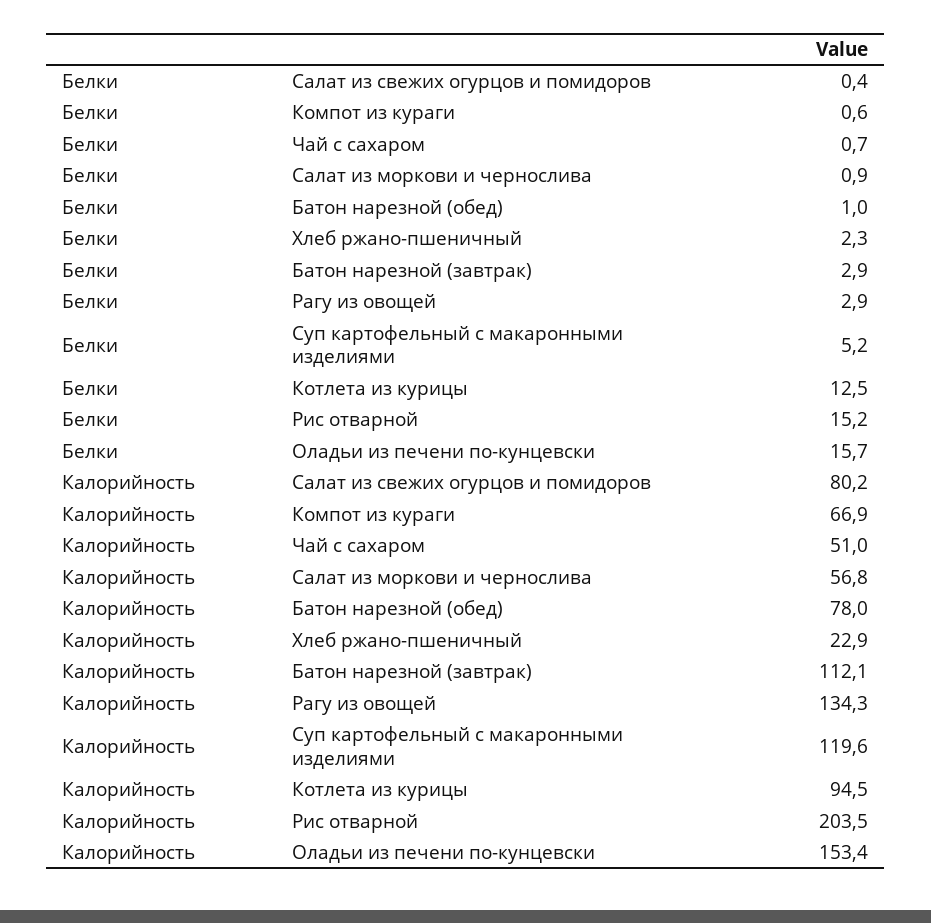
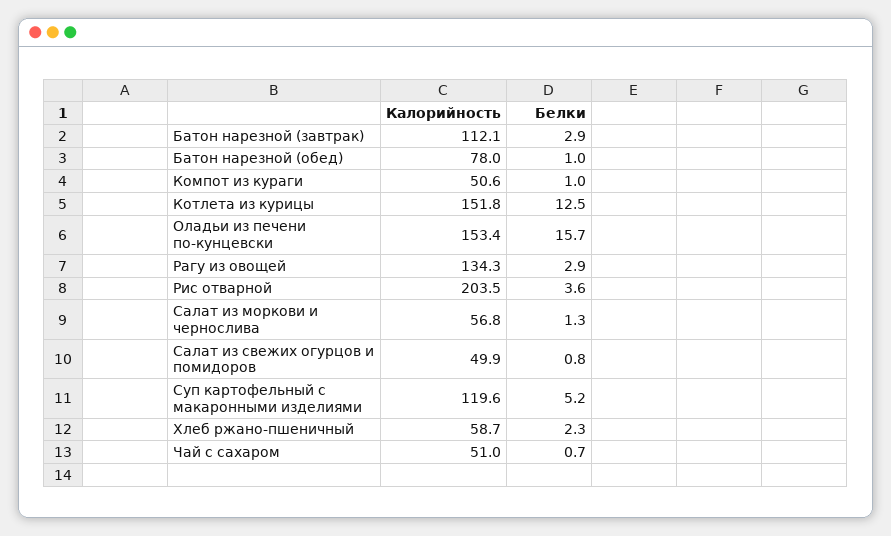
  {
    "Белки": {
-     "Салат из свежих огурцов и помидоров": 0.4,
+     "Салат из свежих огурцов и помидоров": 0.8,
-     "Компот из кураги": 0.6,
+     "Компот из кураги": 1,
      "Чай с сахаром": 0.7,
-     "Салат из моркови и чернослива": 0.9,
+     "Салат из моркови и чернослива": 1.3,
      "Батон нарезной (обед)": 1,
      "Хлеб ржано-пшеничный": 2.3,
      "Батон нарезной (завтрак)": 2.9,
      "Рагу из овощей": 2.9,
      "Суп картофельный с макаронными изделиями": 5.2,
      "Котлета из курицы": 12.5,
-     "Рис отварной": 15.2,
+     "Рис отварной": 3.6,
      "Оладьи из печени по-кунцевски": 15.7
    },
    "Калорийность": {
-     "Салат из свежих огурцов и помидоров": 80.2,
+     "Салат из свежих огурцов и помидоров": 49.9,
-     "Компот из кураги": 66.9,
+     "Компот из кураги": 50.6,
      "Чай с сахаром": 51,
      "Салат из моркови и чернослива": 56.8,
      "Батон нарезной (обед)": 78,
-     "Хлеб ржано-пшеничный": 22.9,
+     "Хлеб ржано-пшеничный": 58.7,
      "Батон нарезной (завтрак)": 112.1,
      "Рагу из овощей": 134.3,
      "Суп картофельный с макаронными изделиями": 119.6,
-     "Котлета из курицы": 94.5,
+     "Котлета из курицы": 151.8,
      "Рис отварной": 203.5,
      "Оладьи из печени по-кунцевски": 153.4
    }
  }

